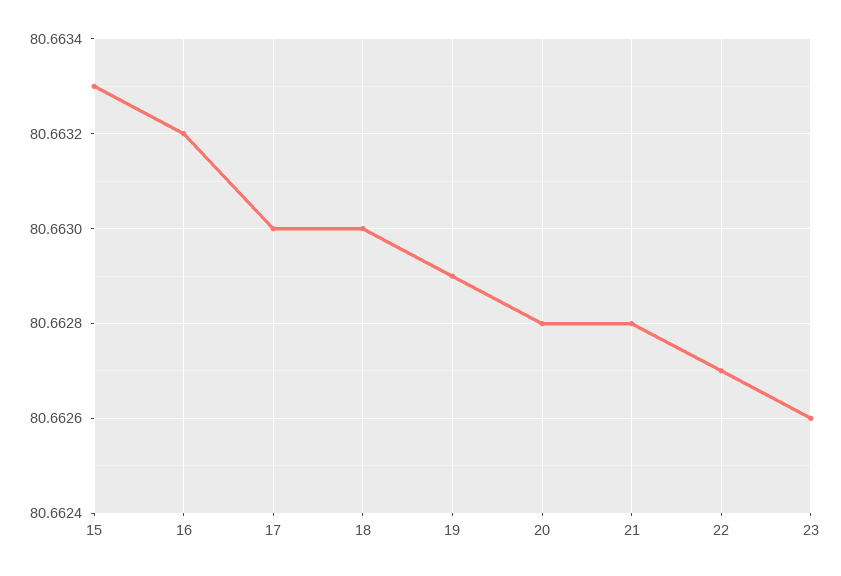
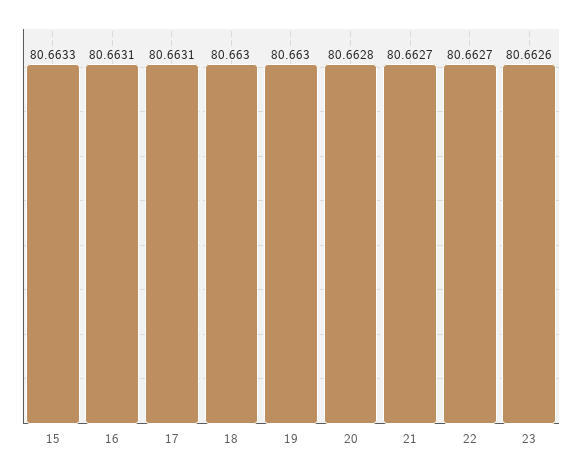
  {
    "15": 80.6633,
-   "16": 80.6632,
+   "16": 80.6631,
-   "17": 80.663,
+   "17": 80.6631,
    "18": 80.663,
-   "19": 80.6629,
+   "19": 80.663,
    "20": 80.6628,
-   "21": 80.6628,
+   "21": 80.6627,
    "22": 80.6627,
    "23": 80.6626
  }

